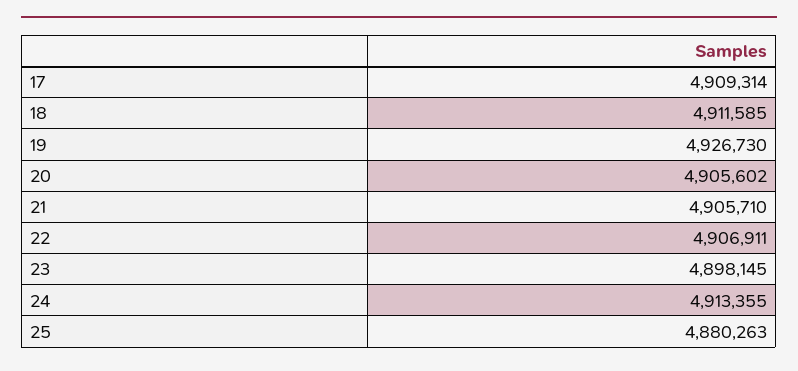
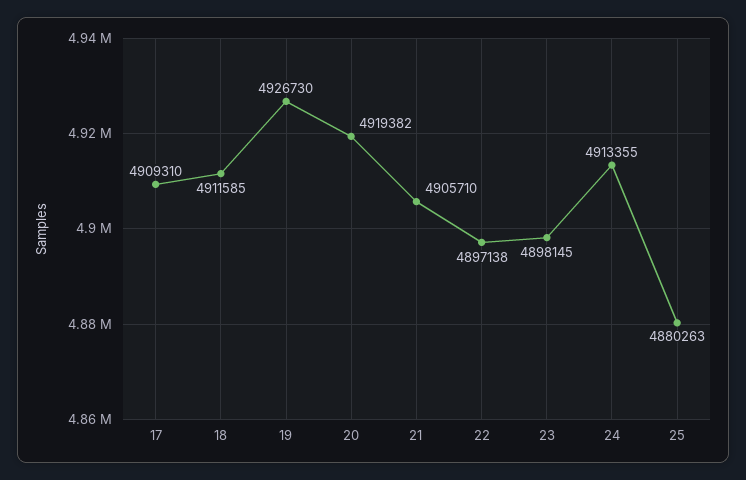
  {
-   "17": 4909314,
+   "17": 4909310,
    "18": 4911585,
    "19": 4926730,
-   "20": 4905602,
+   "20": 4919382,
    "21": 4905710,
-   "22": 4906911,
+   "22": 4897138,
    "23": 4898145,
    "24": 4913355,
    "25": 4880263
  }

